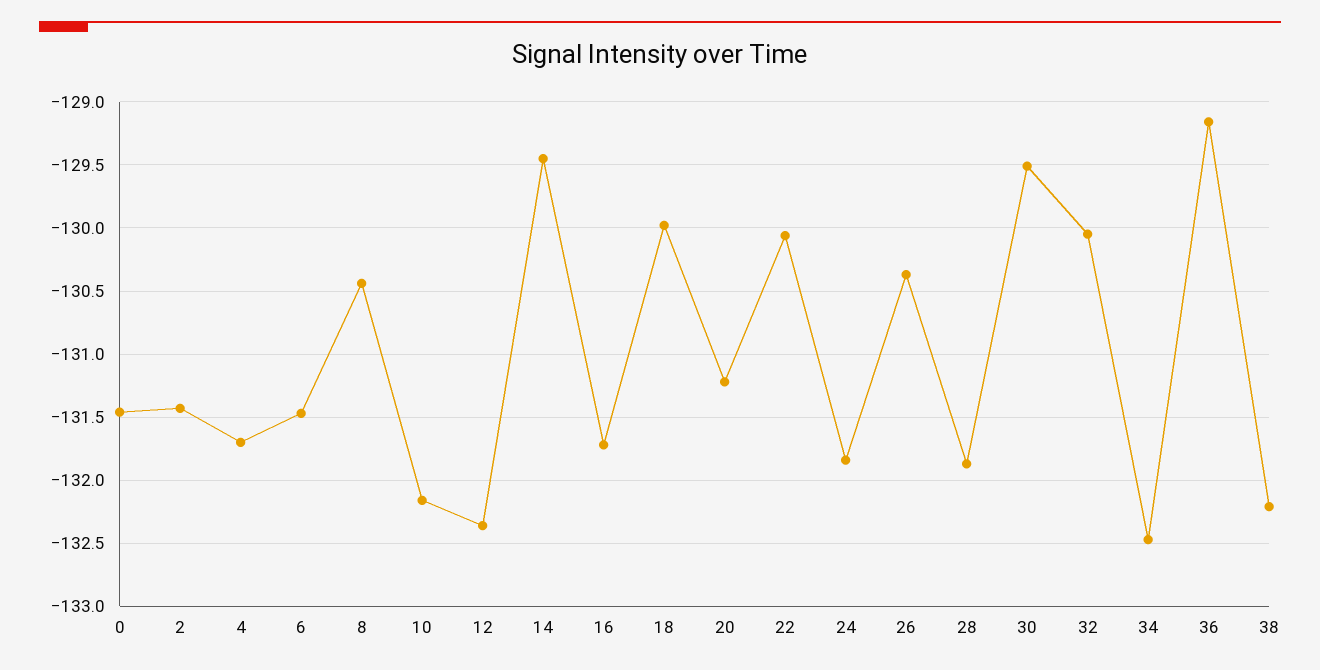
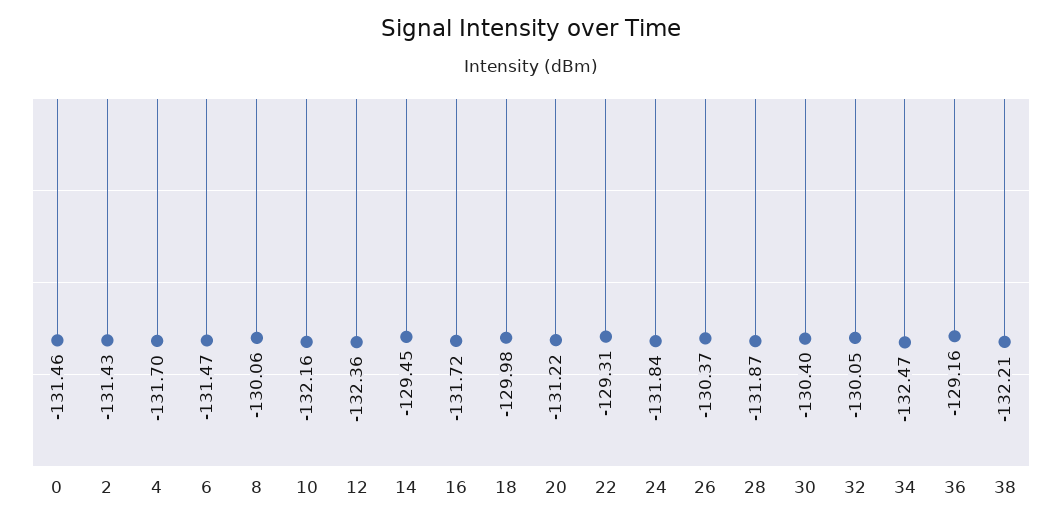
  {
    "0": -131.46,
    "2": -131.43,
    "4": -131.7,
    "6": -131.47,
-   "8": -130.45,
+   "8": -130.06,
    "10": -132.16,
    "12": -132.36,
    "14": -129.45,
    "16": -131.72,
    "18": -129.98,
    "20": -131.22,
-   "22": -130.05,
+   "22": -129.31,
    "24": -131.84,
    "26": -130.37,
    "28": -131.87,
-   "30": -129.5,
+   "30": -130.4,
    "32": -130.05,
    "34": -132.47,
    "36": -129.16,
    "38": -132.21
  }

